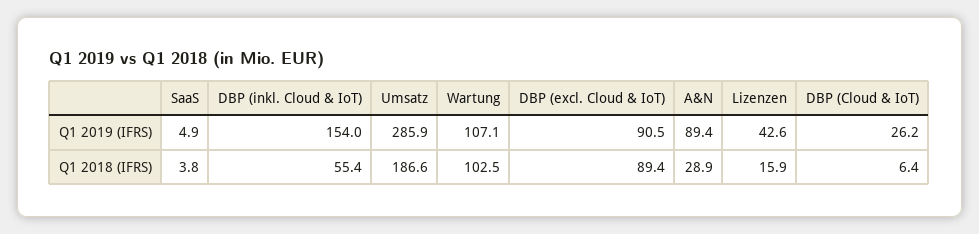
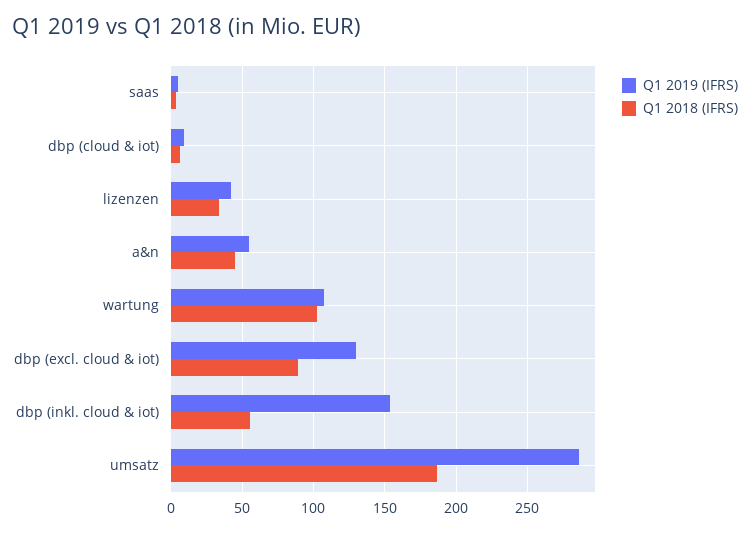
  {
    "Q1 2019 (IFRS)": {
      "SaaS": 4.9,
      "DBP (inkl. Cloud & IoT)": 154,
      "Umsatz": 285.9,
      "Wartung": 107.1,
-     "DBP (excl. Cloud & IoT)": 90.5,
+     "DBP (excl. Cloud & IoT)": 130,
-     "A&N": 89.4,
+     "A&N": 55,
      "Lizenzen": 42.6,
-     "DBP (Cloud & IoT)": 26.2
+     "DBP (Cloud & IoT)": 10
    },
    "Q1 2018 (IFRS)": {
      "SaaS": 3.8,
      "DBP (inkl. Cloud & IoT)": 55.4,
      "Umsatz": 186.6,
      "Wartung": 102.5,
      "DBP (excl. Cloud & IoT)": 89.4,
-     "A&N": 28.9,
+     "A&N": 45,
-     "Lizenzen": 15.9,
+     "Lizenzen": 35,
      "DBP (Cloud & IoT)": 6.4
    }
  }

